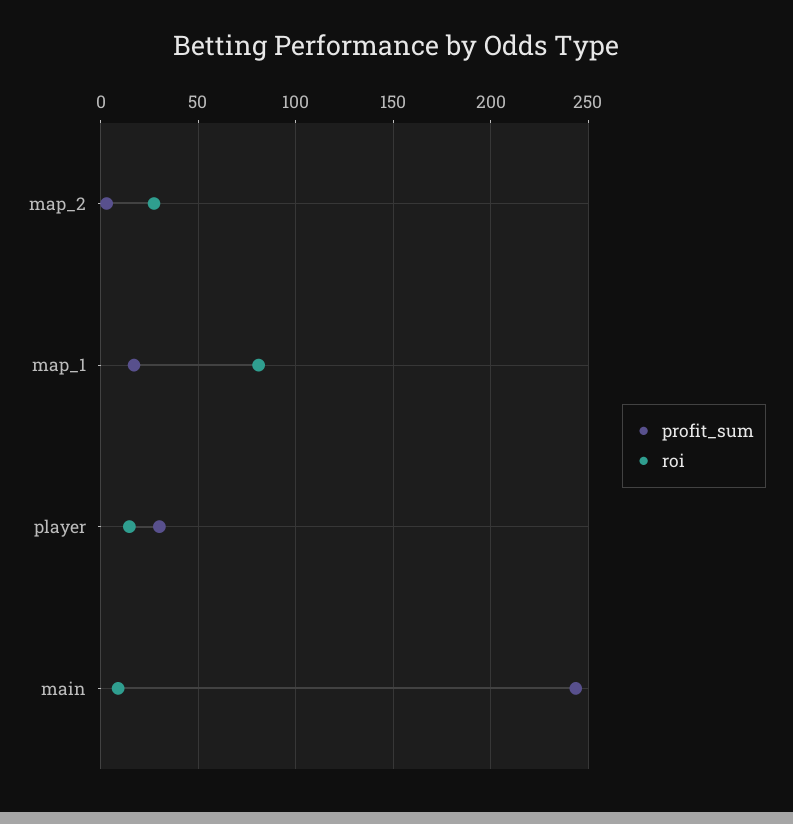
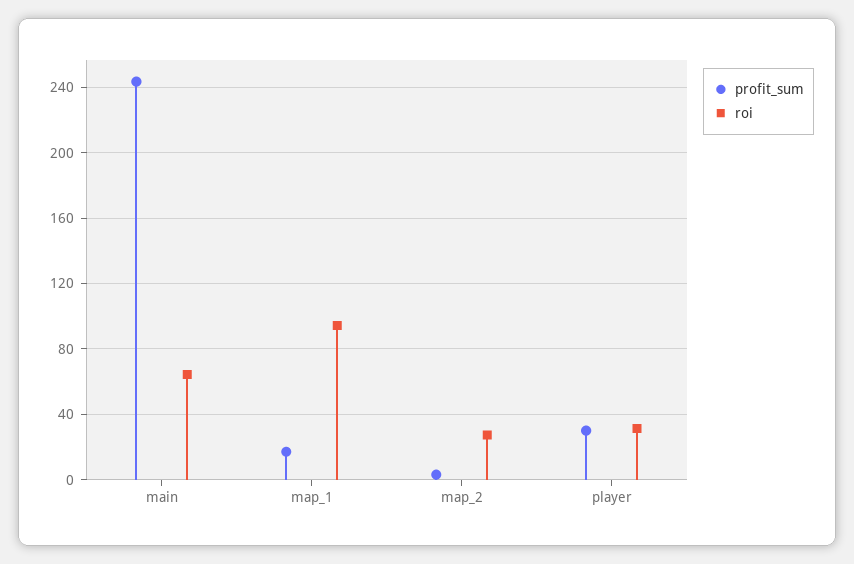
  {
    "profit_sum": {
      "map_2": 5,
      "map_1": 15,
      "player": 30,
      "main": 245
    },
    "roi": {
      "map_2": 25,
-     "map_1": 80,
+     "map_1": 95,
-     "player": 15,
+     "player": 30,
-     "main": 10
+     "main": 65
    }
  }

